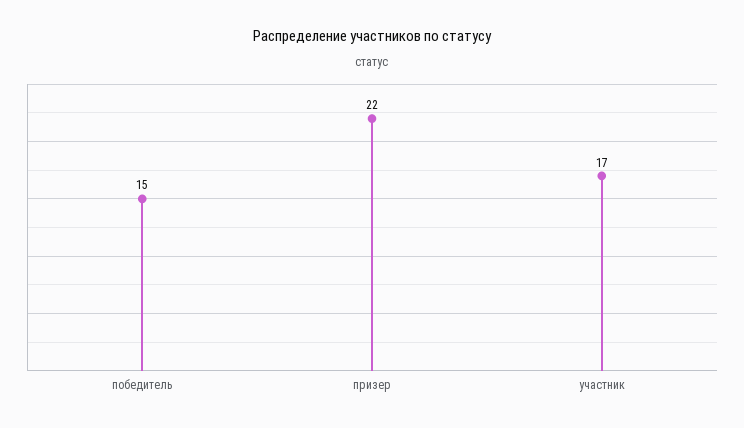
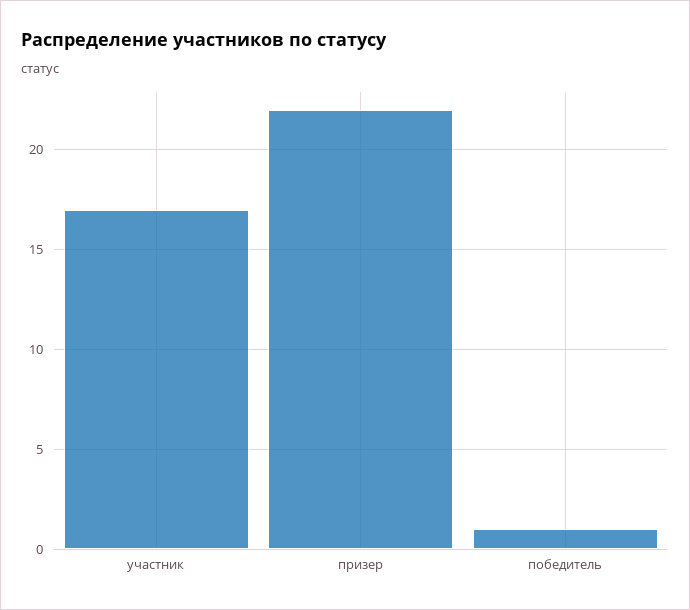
  {
-   "победитель": 15,
+   "победитель": 1,
    "призер": 22,
    "участник": 17
  }

